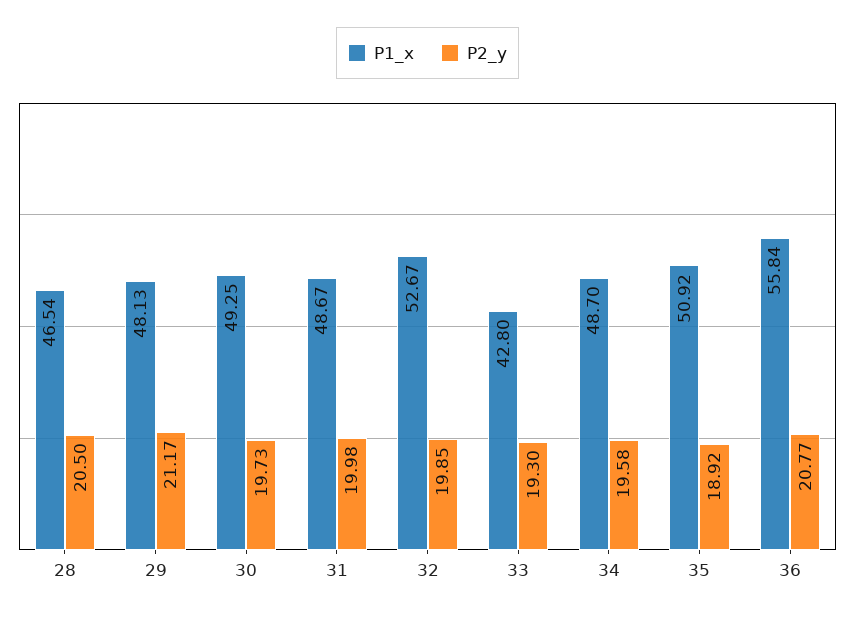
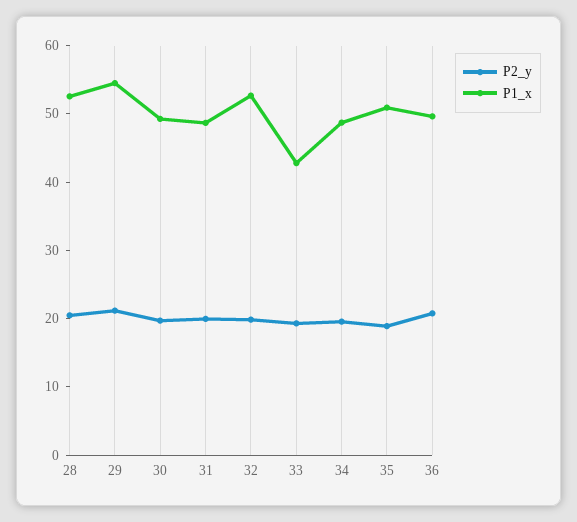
  {
    "P1_x": {
-     "28": 46.54,
+     "28": 52,
-     "29": 48.13,
+     "29": 54,
      "30": 49.25,
      "31": 48.67,
      "32": 52.67,
      "33": 42.8,
      "34": 48.7,
      "35": 50.92,
-     "36": 55.84
+     "36": 50
    },
    "P2_y": {
      "28": 20.5,
      "29": 21.17,
      "30": 19.73,
      "31": 19.98,
      "32": 19.85,
      "33": 19.3,
      "34": 19.58,
      "35": 18.92,
      "36": 20.77
    }
  }

